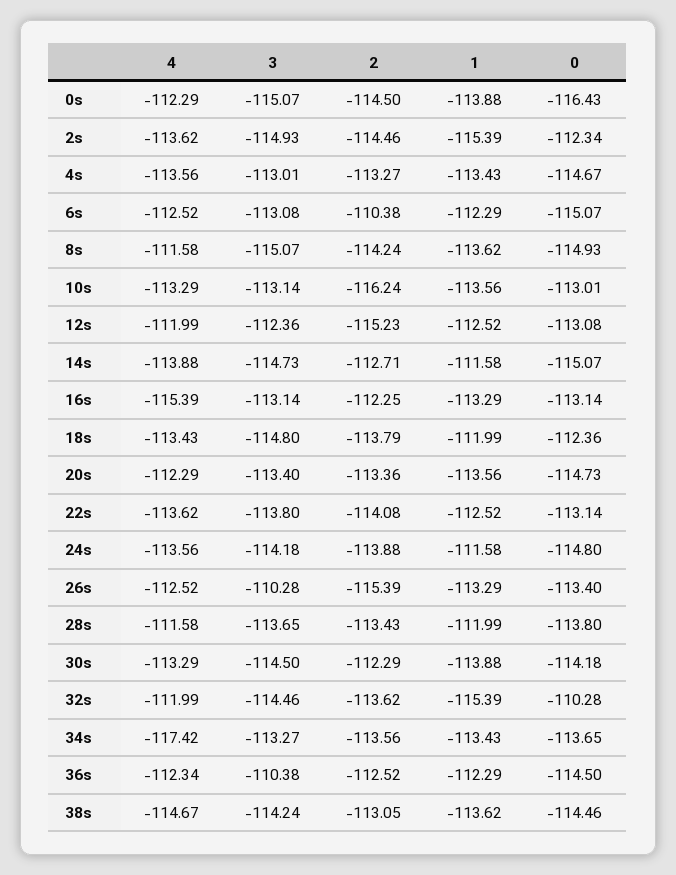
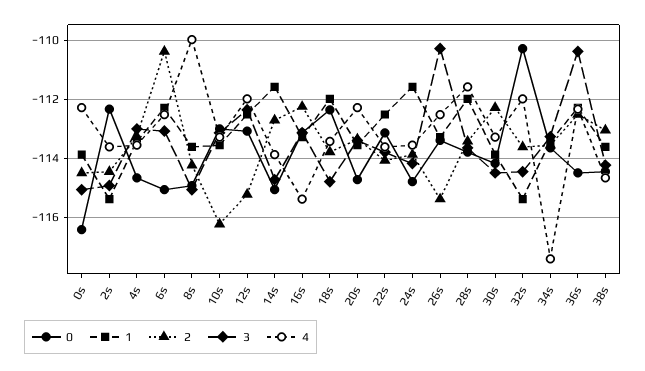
  {
    "4": {
      "0s": -112.29,
      "2s": -113.62,
      "4s": -113.56,
      "6s": -112.52,
-     "8s": -111.58,
+     "8s": -110,
      "10s": -113.29,
      "12s": -111.99,
      "14s": -113.88,
      "16s": -115.39,
      "18s": -113.43,
      "20s": -112.29,
      "22s": -113.62,
      "24s": -113.56,
      "26s": -112.52,
      "28s": -111.58,
      "30s": -113.29,
      "32s": -111.99,
      "34s": -117.42,
      "36s": -112.34,
      "38s": -114.67
    },
    "3": {
      "0s": -115.07,
      "2s": -114.93,
      "4s": -113.01,
      "6s": -113.08,
      "8s": -115.07,
      "10s": -113.14,
      "12s": -112.36,
      "14s": -114.73,
      "16s": -113.14,
      "18s": -114.8,
      "20s": -113.4,
      "22s": -113.8,
      "24s": -114.18,
      "26s": -110.28,
      "28s": -113.65,
      "30s": -114.5,
      "32s": -114.46,
      "34s": -113.27,
      "36s": -110.38,
      "38s": -114.24
    },
    "2": {
      "0s": -114.5,
      "2s": -114.46,
      "4s": -113.27,
      "6s": -110.38,
      "8s": -114.24,
      "10s": -116.24,
      "12s": -115.23,
      "14s": -112.71,
      "16s": -112.25,
      "18s": -113.79,
      "20s": -113.36,
      "22s": -114.08,
      "24s": -113.88,
      "26s": -115.39,
      "28s": -113.43,
      "30s": -112.29,
      "32s": -113.62,
      "34s": -113.56,
      "36s": -112.52,
      "38s": -113.05
    },
    "1": {
      "0s": -113.88,
      "2s": -115.39,
      "4s": -113.43,
      "6s": -112.29,
      "8s": -113.62,
      "10s": -113.56,
      "12s": -112.52,
      "14s": -111.58,
      "16s": -113.29,
      "18s": -111.99,
      "20s": -113.56,
      "22s": -112.52,
      "24s": -111.58,
      "26s": -113.29,
      "28s": -111.99,
      "30s": -113.88,
      "32s": -115.39,
      "34s": -113.43,
      "36s": -112.29,
      "38s": -113.62
    },
    "0": {
      "0s": -116.43,
      "2s": -112.34,
      "4s": -114.67,
      "6s": -115.07,
      "8s": -114.93,
      "10s": -113.01,
      "12s": -113.08,
      "14s": -115.07,
      "16s": -113.14,
      "18s": -112.36,
      "20s": -114.73,
      "22s": -113.14,
      "24s": -114.8,
      "26s": -113.4,
      "28s": -113.8,
      "30s": -114.18,
      "32s": -110.28,
      "34s": -113.65,
      "36s": -114.5,
      "38s": -114.46
    }
  }

